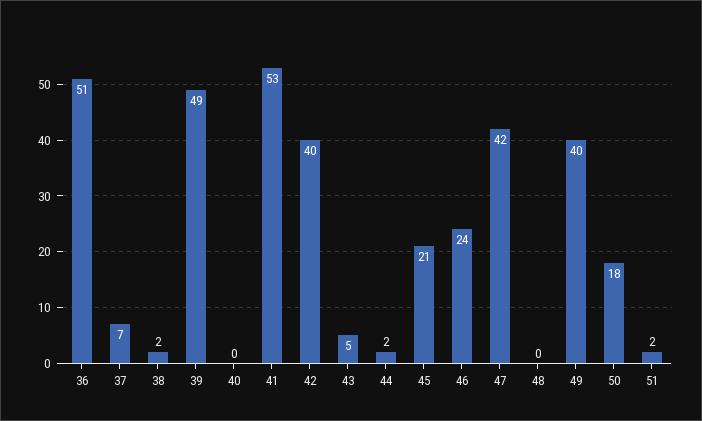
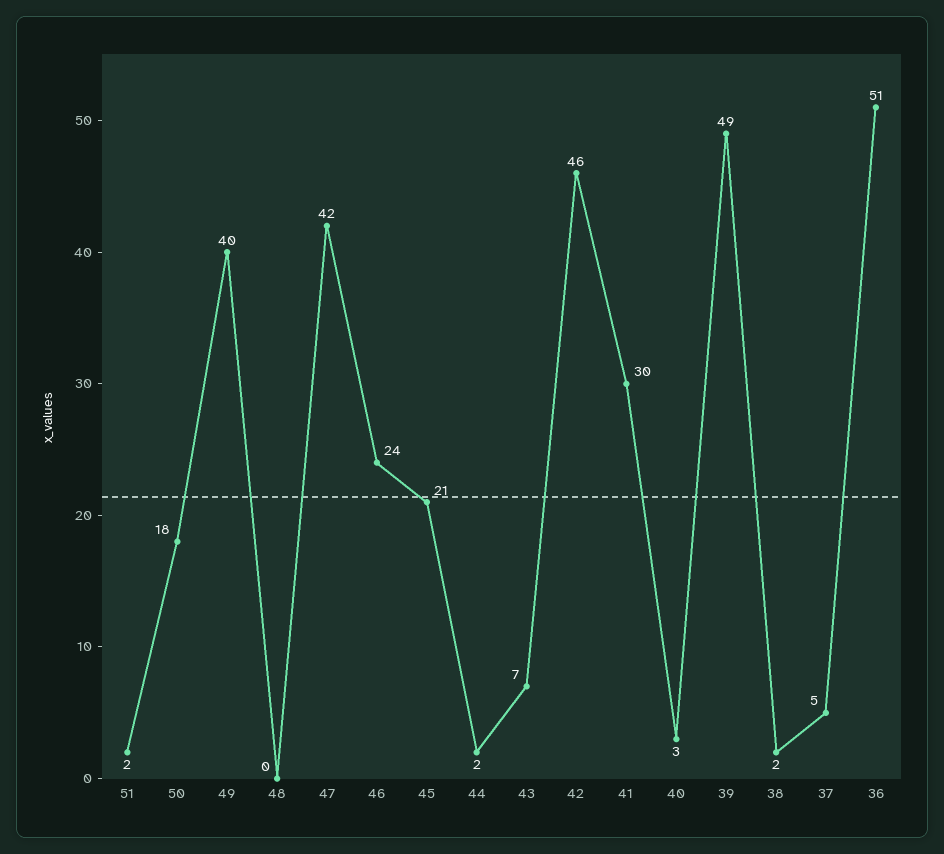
  {
    "36": 51,
-   "37": 7,
+   "37": 5,
    "38": 2,
    "39": 49,
-   "40": 0,
+   "40": 3,
-   "41": 53,
+   "41": 30,
-   "42": 40,
+   "42": 46,
-   "43": 5,
+   "43": 7,
    "44": 2,
    "45": 21,
    "46": 24,
    "47": 42,
    "48": 0,
    "49": 40,
    "50": 18,
    "51": 2
  }

